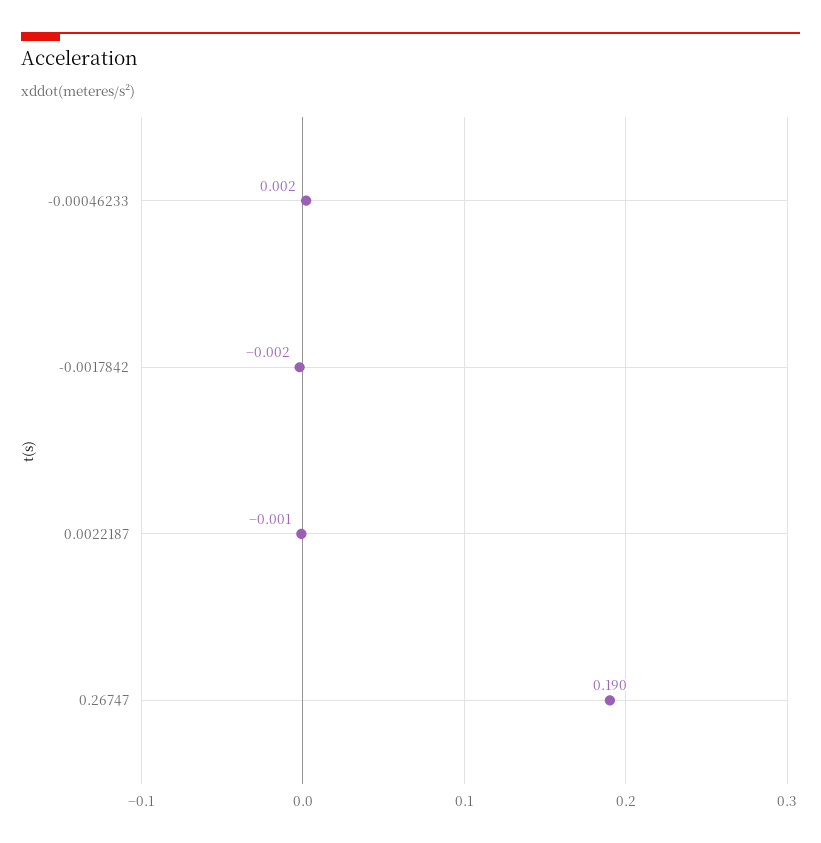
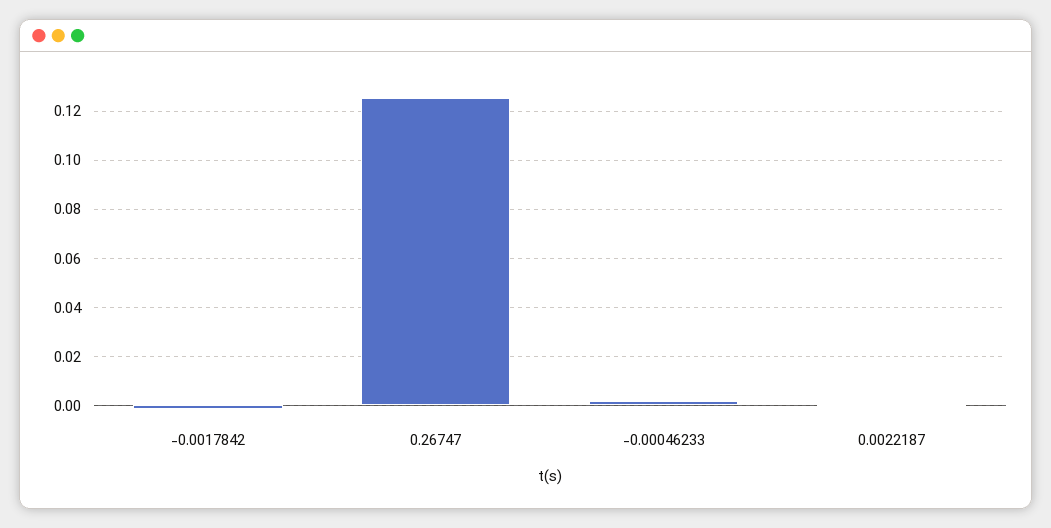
  {
    "-0.00046233": 0.002,
    "-0.0017842": -0.002,
    "0.0022187": -0.001,
-   "0.26747": 0.19
+   "0.26747": 0.125
  }

